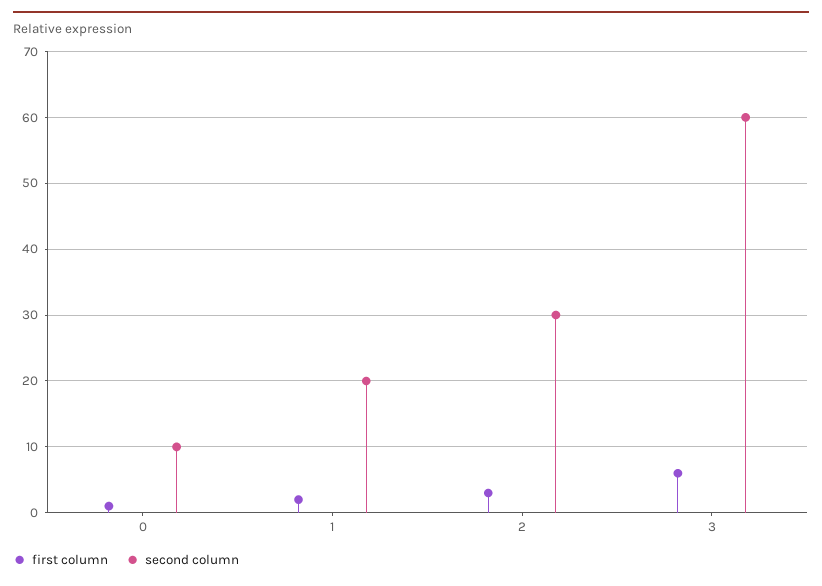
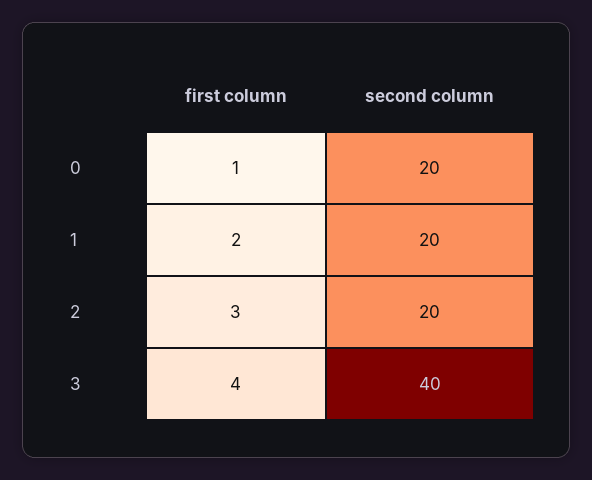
  {
    "first column": {
      "0": 1,
      "1": 2,
      "2": 3,
-     "3": 6
+     "3": 4
    },
    "second column": {
-     "0": 10,
+     "0": 20,
      "1": 20,
-     "2": 30,
+     "2": 20,
-     "3": 60
+     "3": 40
    }
  }

